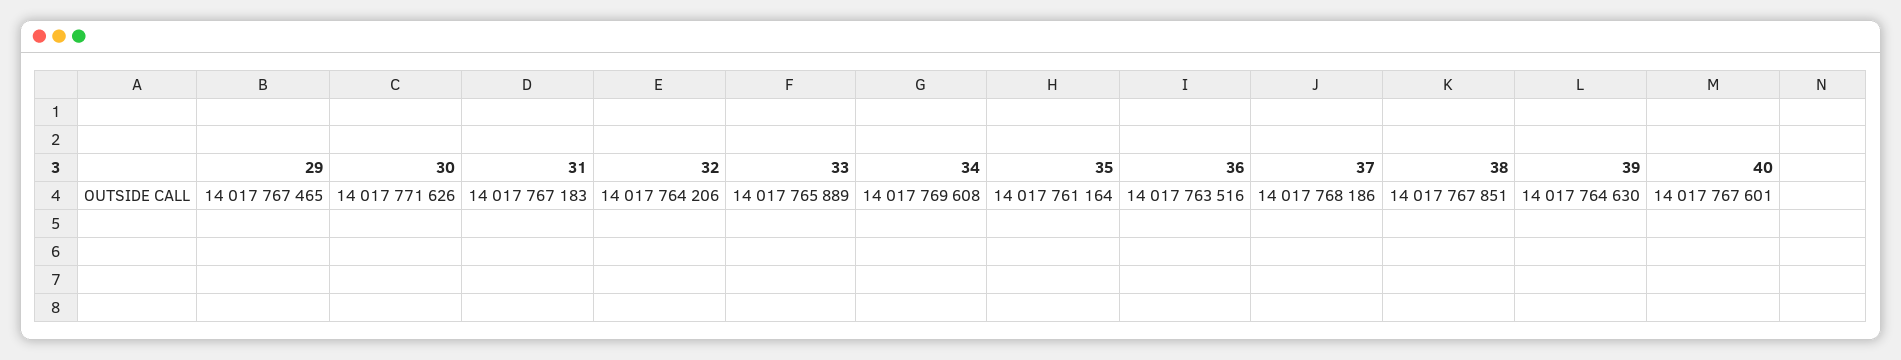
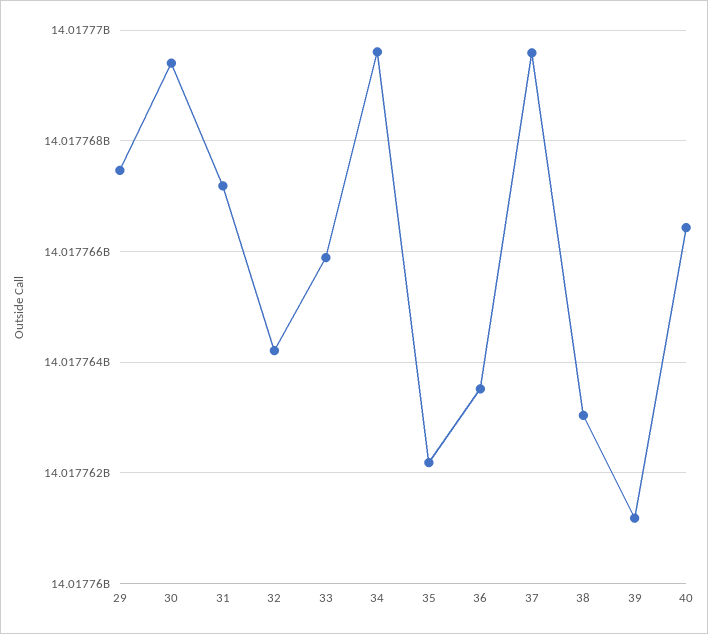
  {
    "29": 14017767465,
-   "30": 14017771626,
+   "30": 14017769400,
    "31": 14017767183,
    "32": 14017764206,
    "33": 14017765889,
    "34": 14017769608,
-   "35": 14017761164,
+   "35": 14017762200,
    "36": 14017763516,
-   "37": 14017768186,
+   "37": 14017769600,
-   "38": 14017767851,
+   "38": 14017763000,
-   "39": 14017764630,
+   "39": 14017761200,
-   "40": 14017767601
+   "40": 14017766400
  }

